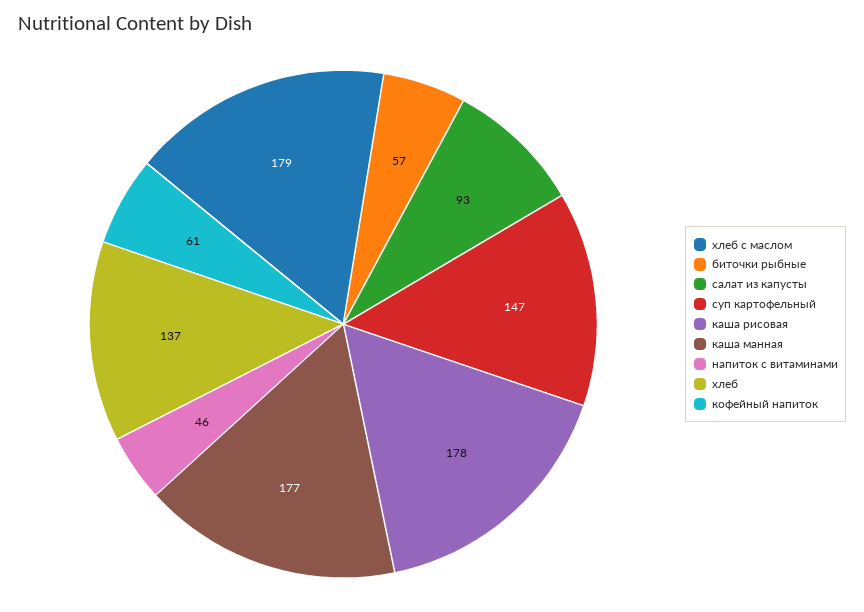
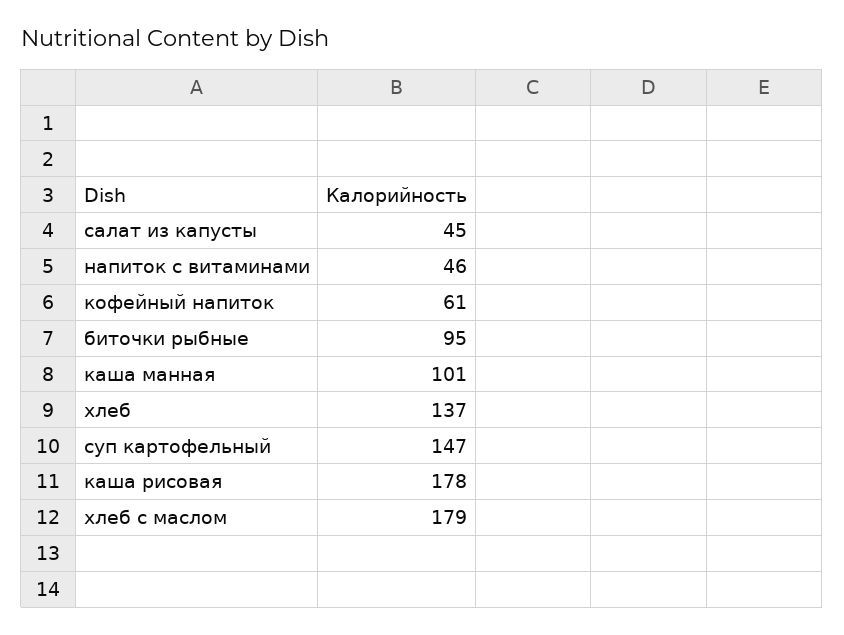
  {
    "хлеб с маслом": 179,
-   "биточки рыбные": 57,
+   "биточки рыбные": 95,
-   "салат из капусты": 93,
+   "салат из капусты": 45,
    "суп картофельный": 147,
    "каша рисовая": 178,
-   "каша манная": 177,
+   "каша манная": 101,
    "напиток с витаминами": 46,
    "хлеб": 137,
    "кофейный напиток": 61
  }

